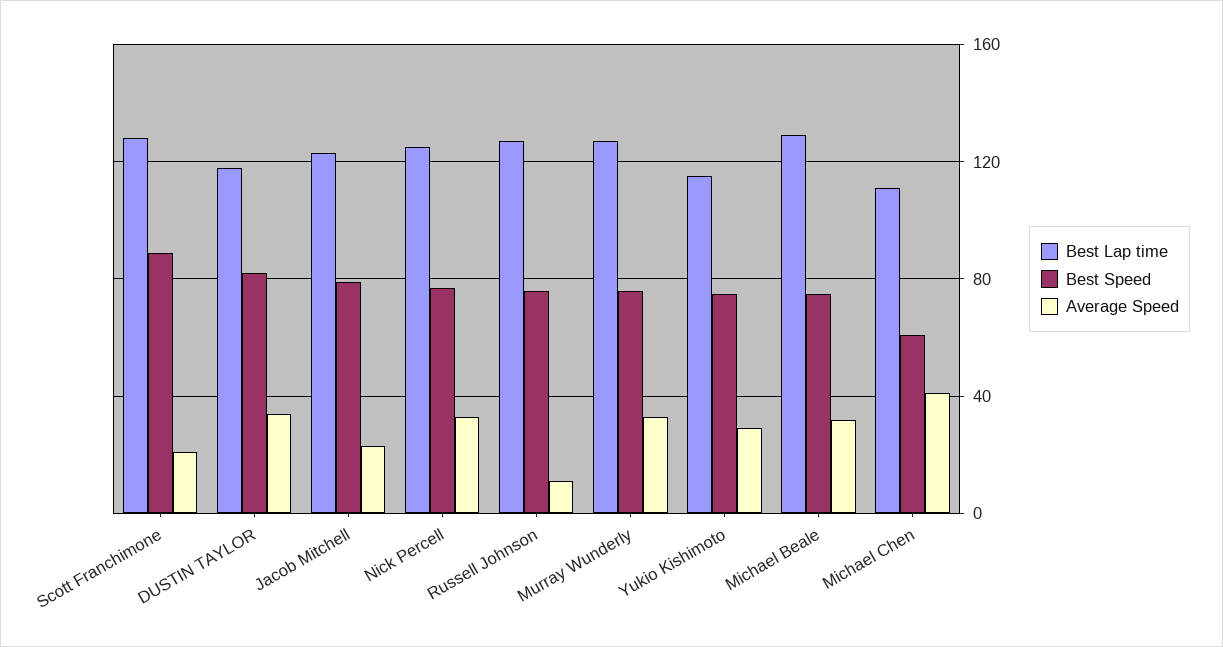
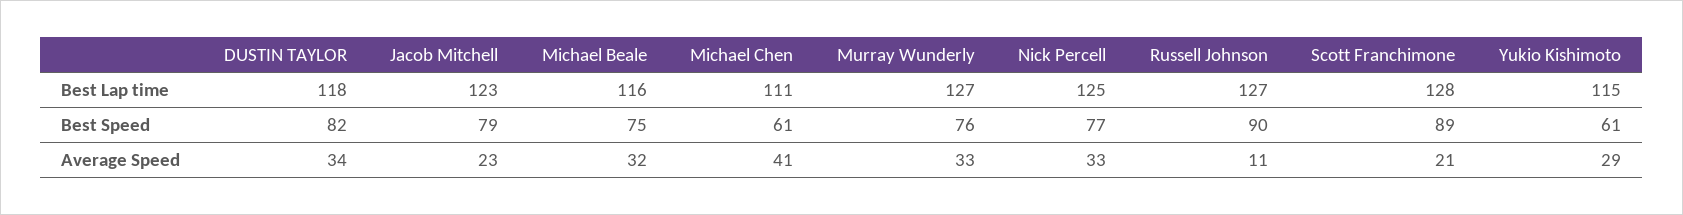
  {
    "Best Lap time": {
      "Scott Franchimone": 128,
      "DUSTIN TAYLOR": 118,
      "Jacob Mitchell": 123,
      "Nick Percell": 125,
      "Russell Johnson": 127,
      "Murray Wunderly": 127,
      "Yukio Kishimoto": 115,
-     "Michael Beale": 130,
+     "Michael Beale": 116,
      "Michael Chen": 111
    },
    "Best Speed": {
      "Scott Franchimone": 89,
      "DUSTIN TAYLOR": 82,
      "Jacob Mitchell": 79,
      "Nick Percell": 77,
-     "Russell Johnson": 75,
+     "Russell Johnson": 90,
      "Murray Wunderly": 76,
-     "Yukio Kishimoto": 75,
+     "Yukio Kishimoto": 61,
      "Michael Beale": 75,
      "Michael Chen": 61
    },
    "Average Speed": {
      "Scott Franchimone": 21,
      "DUSTIN TAYLOR": 34,
      "Jacob Mitchell": 23,
      "Nick Percell": 33,
      "Russell Johnson": 11,
      "Murray Wunderly": 33,
      "Yukio Kishimoto": 29,
      "Michael Beale": 32,
      "Michael Chen": 41
    }
  }

